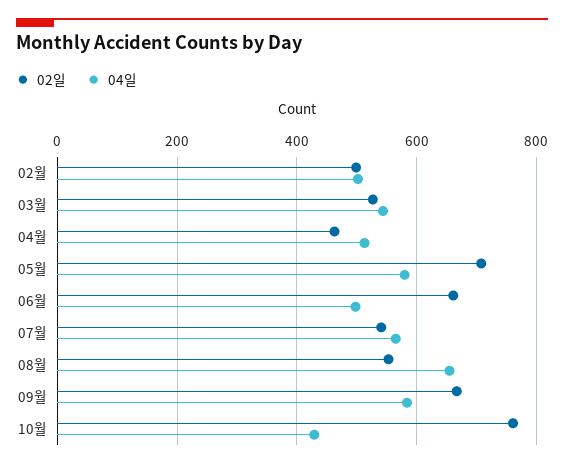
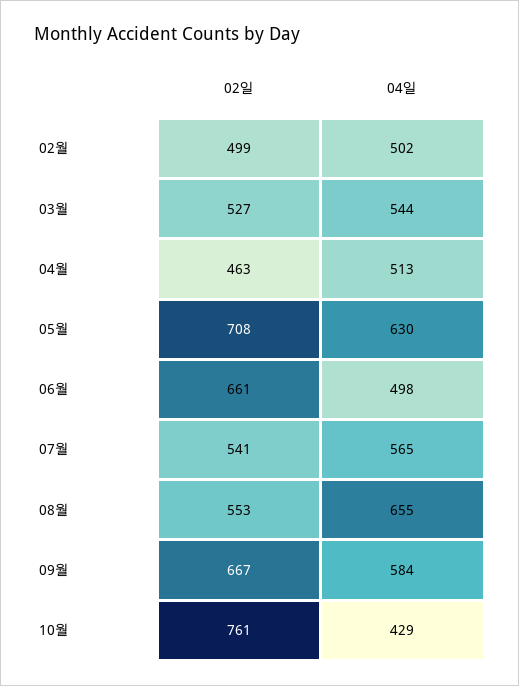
  {
    "02일": {
      "02월": 499,
      "03월": 527,
      "04월": 463,
      "05월": 708,
      "06월": 661,
      "07월": 541,
      "08월": 553,
      "09월": 667,
      "10월": 761
    },
    "04일": {
      "02월": 502,
      "03월": 544,
      "04월": 513,
-     "05월": 580,
+     "05월": 630,
      "06월": 498,
      "07월": 565,
      "08월": 655,
      "09월": 584,
      "10월": 429
    }
  }

